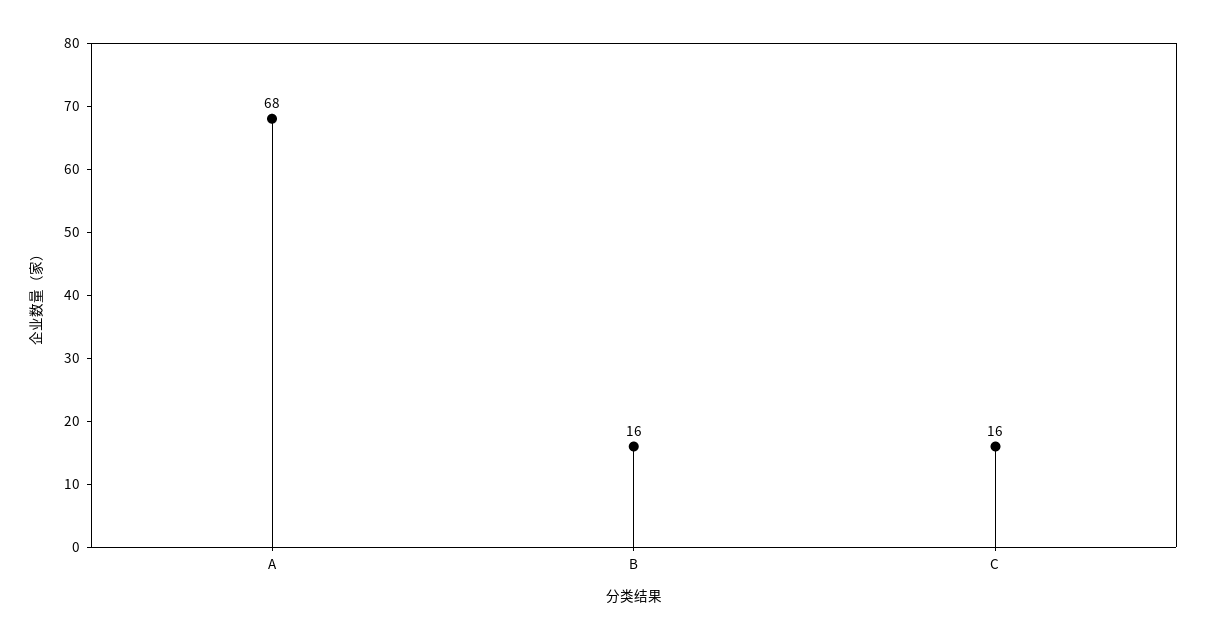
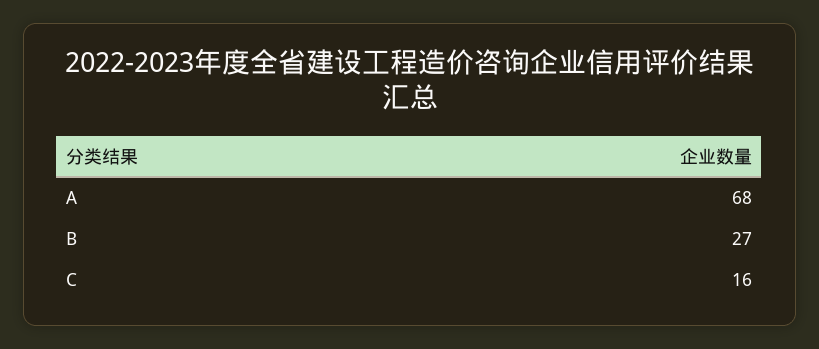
  {
    "A": 68,
-   "B": 16,
+   "B": 27,
    "C": 16
  }

